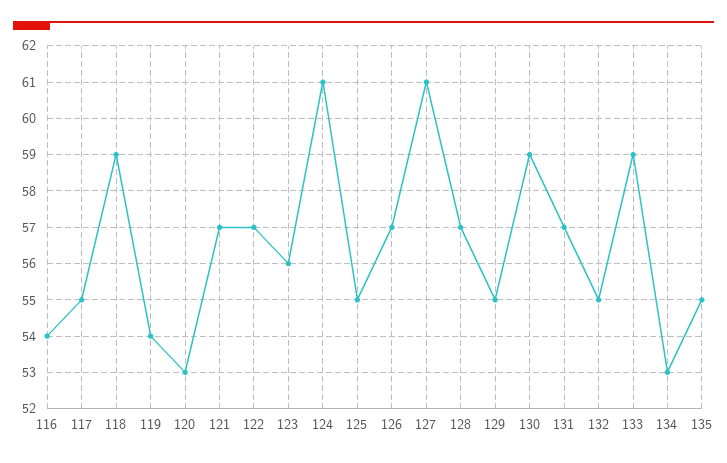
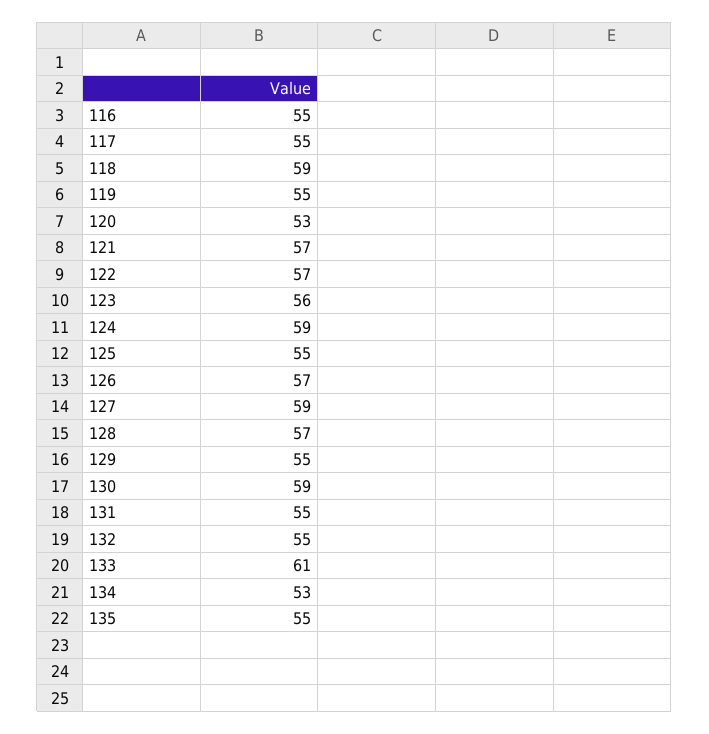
  {
-   "116": 54,
+   "116": 55,
    "117": 55,
    "118": 59,
-   "119": 54,
+   "119": 55,
    "120": 53,
    "121": 57,
    "122": 57,
    "123": 56,
-   "124": 61,
+   "124": 59,
    "125": 55,
    "126": 57,
-   "127": 61,
+   "127": 59,
    "128": 57,
    "129": 55,
    "130": 59,
-   "131": 57,
+   "131": 55,
    "132": 55,
-   "133": 59,
+   "133": 61,
    "134": 53,
    "135": 55
  }

